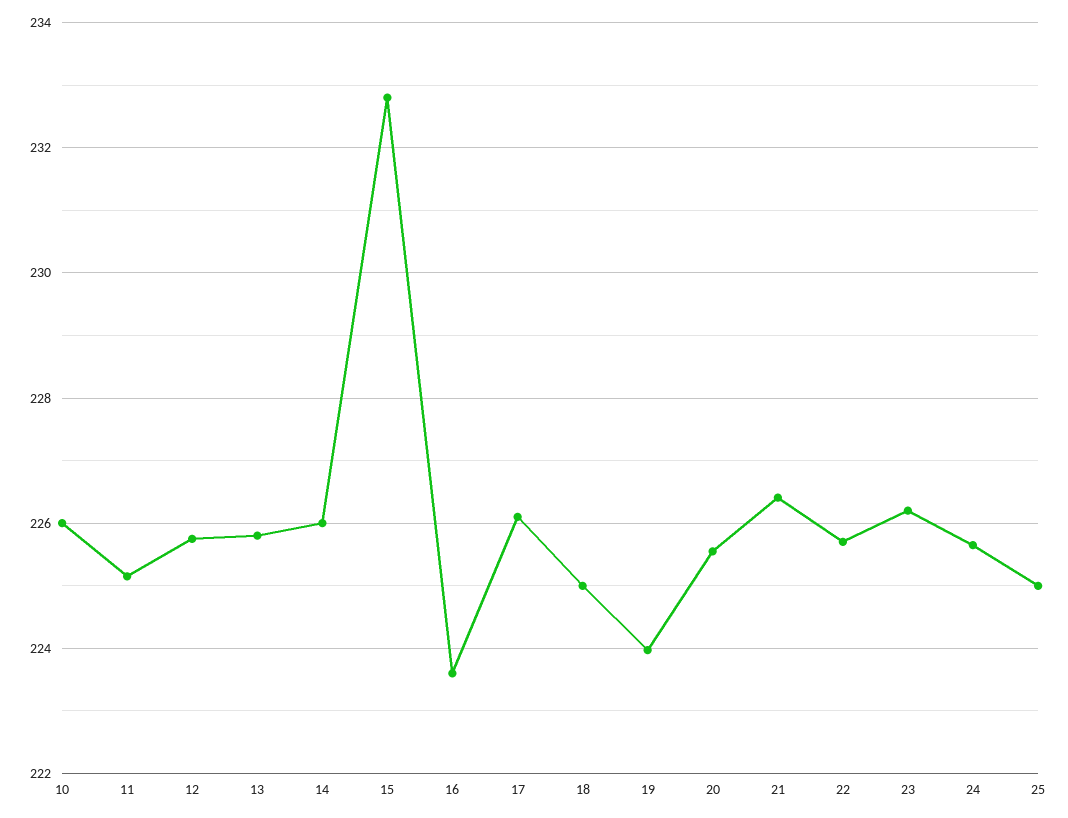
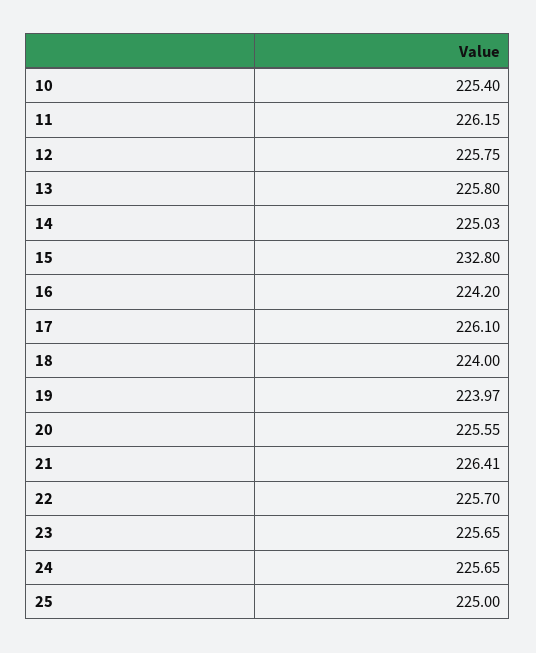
  {
-   "10": 226,
+   "10": 225.4,
-   "11": 225.2,
+   "11": 226.15,
    "12": 225.75,
    "13": 225.8,
-   "14": 226,
+   "14": 225.03,
    "15": 232.8,
-   "16": 223.6,
+   "16": 224.2,
    "17": 226.1,
-   "18": 225,
+   "18": 224,
    "19": 223.97,
    "20": 225.55,
    "21": 226.41,
    "22": 225.7,
-   "23": 226.2,
+   "23": 225.65,
    "24": 225.65,
    "25": 225
  }

